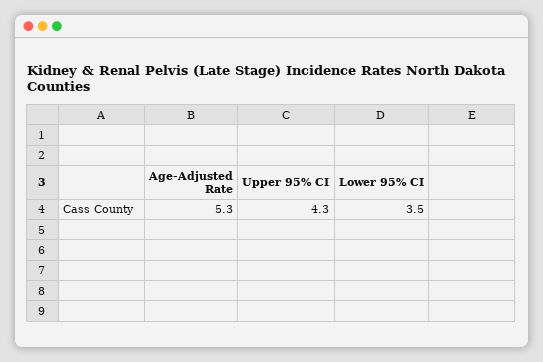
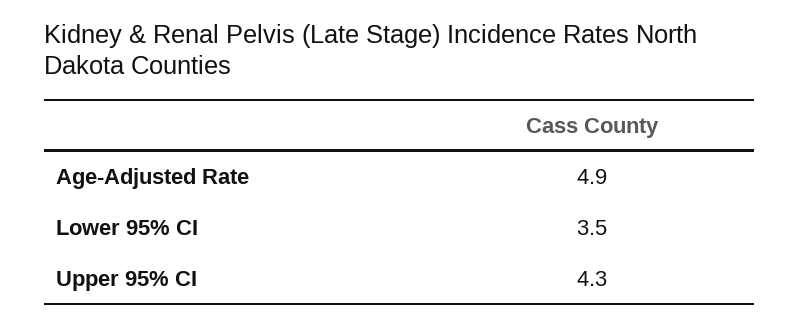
  {
-   "Age-Adjusted Rate": 5.3,
+   "Age-Adjusted Rate": 4.9,
    "Upper 95% CI": 4.3,
    "Lower 95% CI": 3.5
  }

